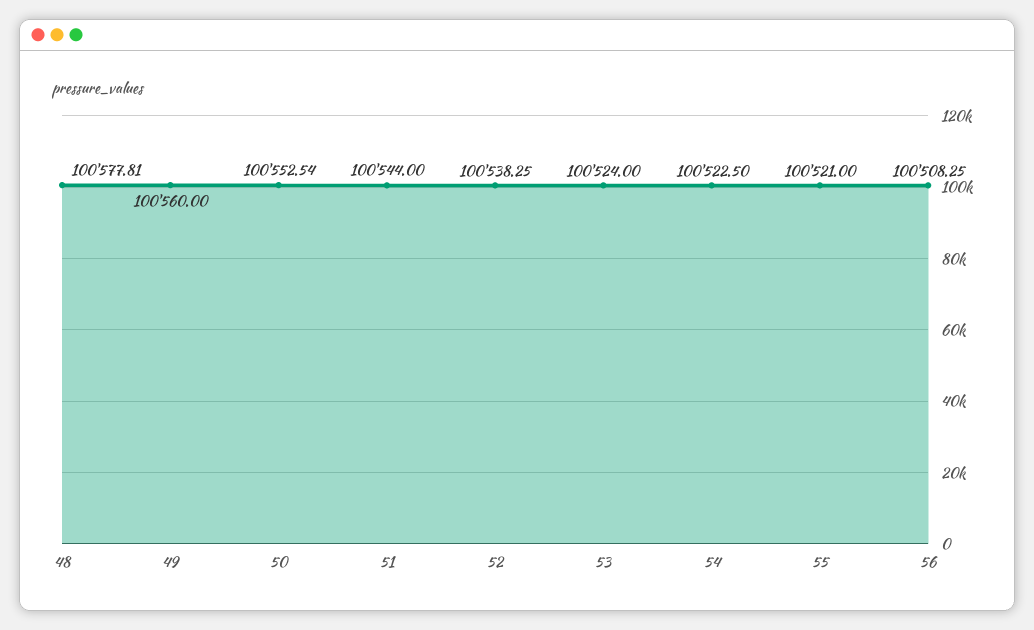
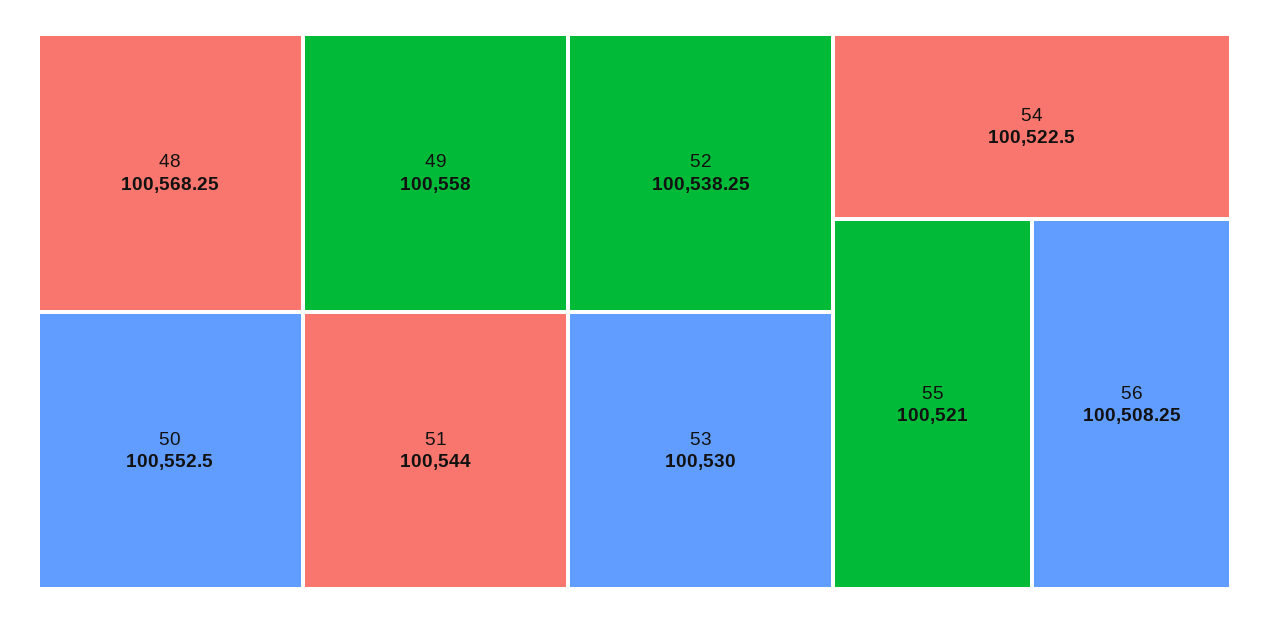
  {
-   "48": 100577.81,
+   "48": 100568.25,
-   "49": 100560,
+   "49": 100558,
-   "50": 100552.54,
+   "50": 100552.5,
    "51": 100544,
    "52": 100538.25,
-   "53": 100524,
+   "53": 100530,
    "54": 100522.5,
    "55": 100521,
    "56": 100508.25
  }

